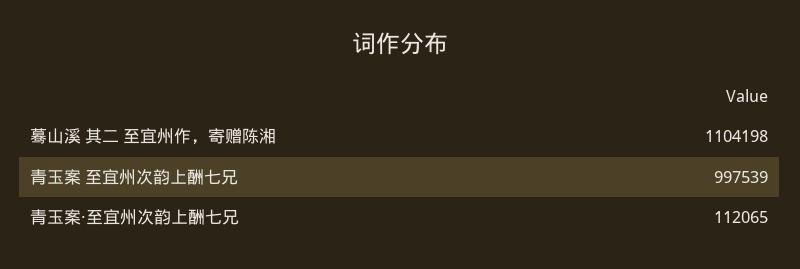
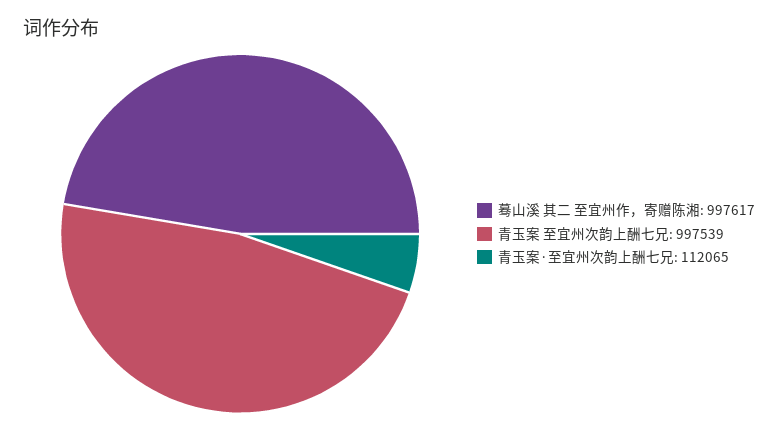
  {
-   "蓦山溪 其二 至宜州作，寄赠陈湘": 1104198,
+   "蓦山溪 其二 至宜州作，寄赠陈湘": 997617,
    "青玉案 至宜州次韵上酬七兄": 997539,
    "青玉案·至宜州次韵上酬七兄": 112065
  }

